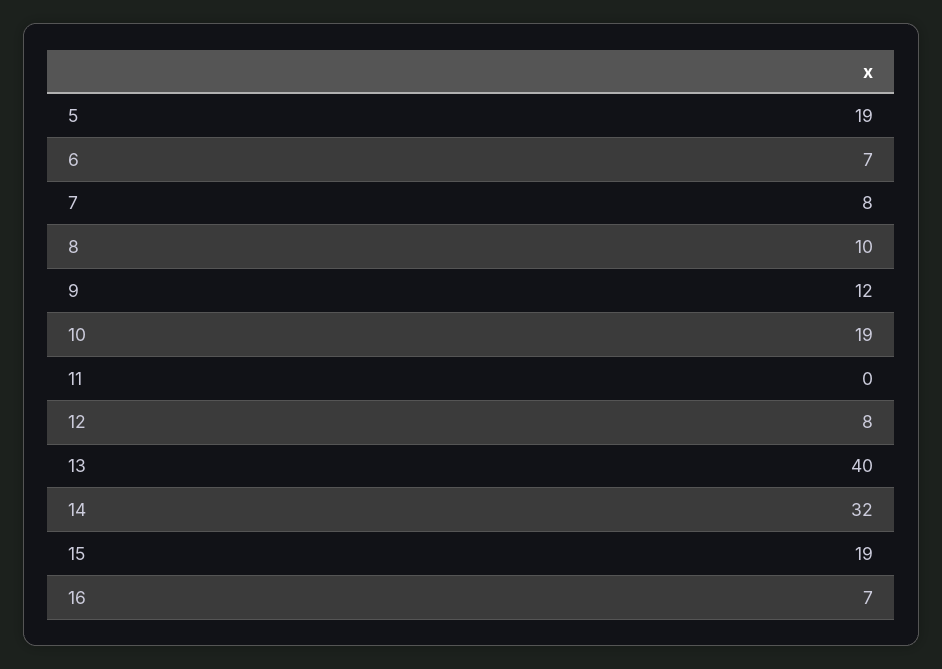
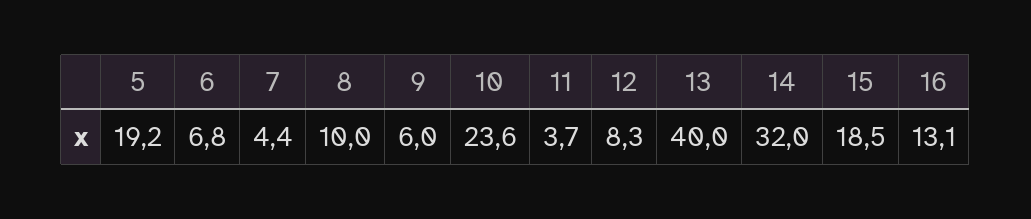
  {
    "5": 19.2,
    "6": 6.8,
-   "7": 8,
+   "7": 4.4,
    "8": 10,
-   "9": 12,
+   "9": 6,
-   "10": 19,
+   "10": 23.6,
-   "11": 0,
+   "11": 3.7,
    "12": 8.3,
    "13": 40,
    "14": 32,
    "15": 18.5,
-   "16": 7
+   "16": 13.1
  }

